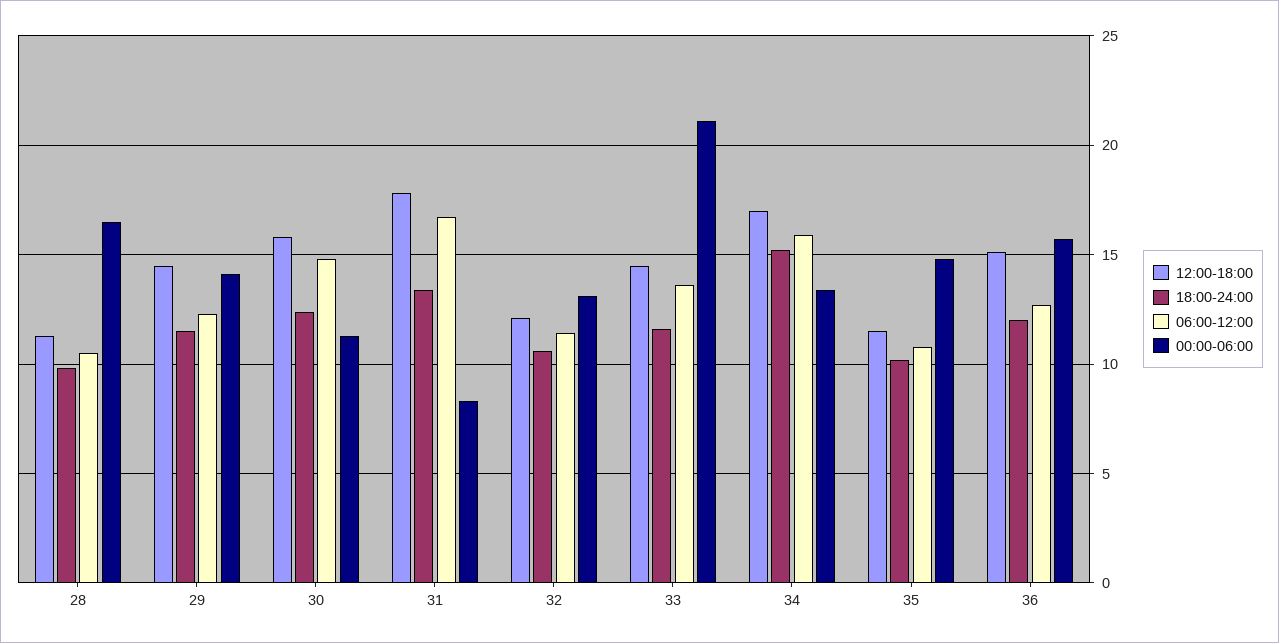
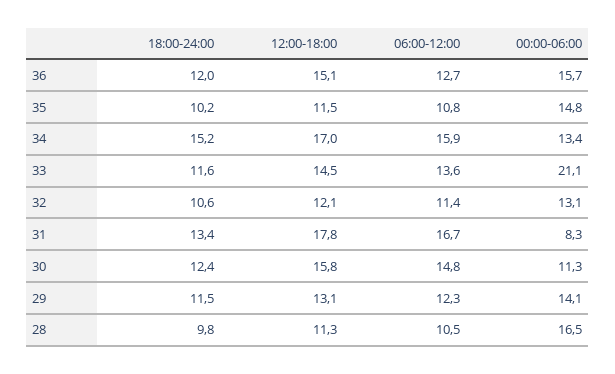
  {
    "12:00-18:00": {
      "28": 11.3,
-     "29": 14.5,
+     "29": 13.1,
      "30": 15.8,
      "31": 17.8,
      "32": 12.1,
      "33": 14.5,
      "34": 17,
      "35": 11.5,
      "36": 15.1
    },
    "18:00-24:00": {
      "28": 9.8,
      "29": 11.5,
      "30": 12.4,
      "31": 13.4,
      "32": 10.6,
      "33": 11.6,
      "34": 15.2,
      "35": 10.2,
      "36": 12
    },
    "06:00-12:00": {
      "28": 10.5,
      "29": 12.3,
      "30": 14.8,
      "31": 16.7,
      "32": 11.4,
      "33": 13.6,
      "34": 15.9,
      "35": 10.8,
      "36": 12.7
    },
    "00:00-06:00": {
      "28": 16.5,
      "29": 14.1,
      "30": 11.3,
      "31": 8.3,
      "32": 13.1,
      "33": 21.1,
      "34": 13.4,
      "35": 14.8,
      "36": 15.7
    }
  }

